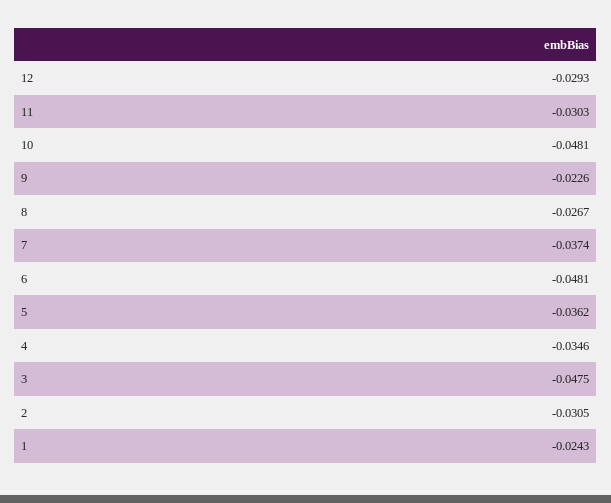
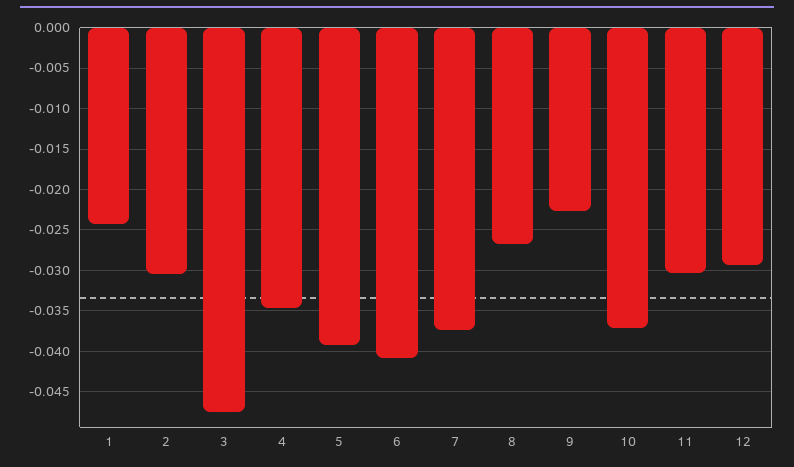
  {
    "12": -0.0293,
    "11": -0.0303,
-   "10": -0.0481,
+   "10": -0.037,
    "9": -0.0226,
    "8": -0.0267,
    "7": -0.0374,
-   "6": -0.0481,
+   "6": -0.041,
-   "5": -0.0362,
+   "5": -0.039,
    "4": -0.0346,
    "3": -0.0475,
    "2": -0.0305,
    "1": -0.0243
  }

